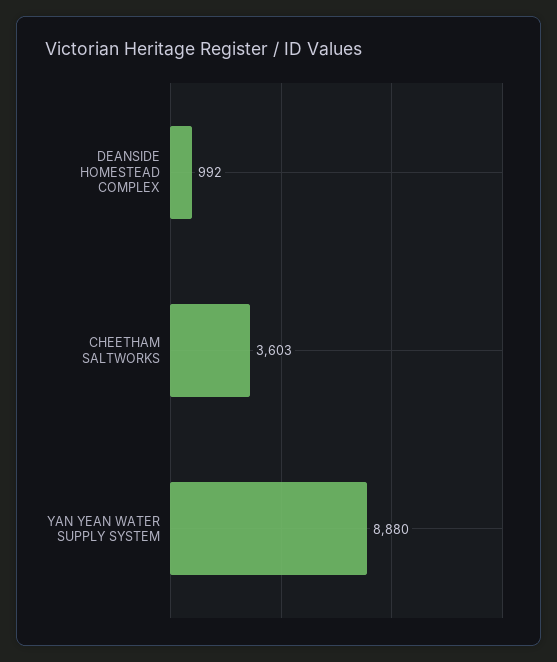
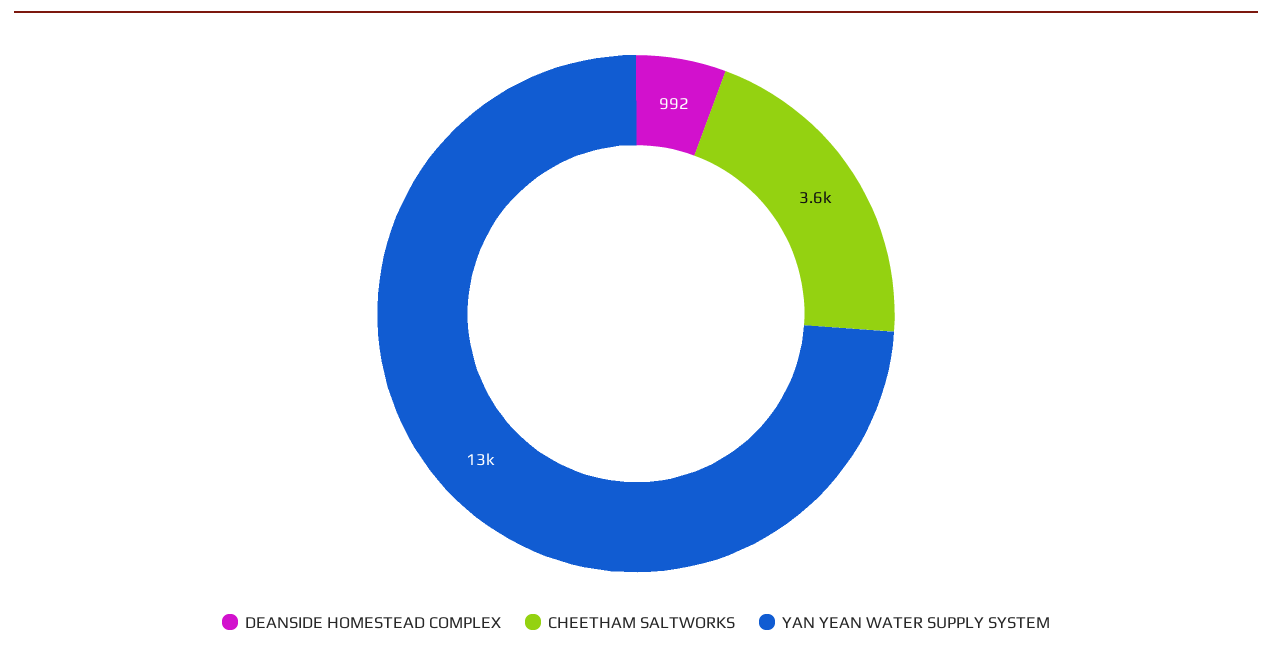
  {
    "DEANSIDE HOMESTEAD COMPLEX": 992,
    "CHEETHAM SALTWORKS": 3603,
-   "YAN YEAN WATER SUPPLY SYSTEM": 8880
+   "YAN YEAN WATER SUPPLY SYSTEM": 13000
  }

